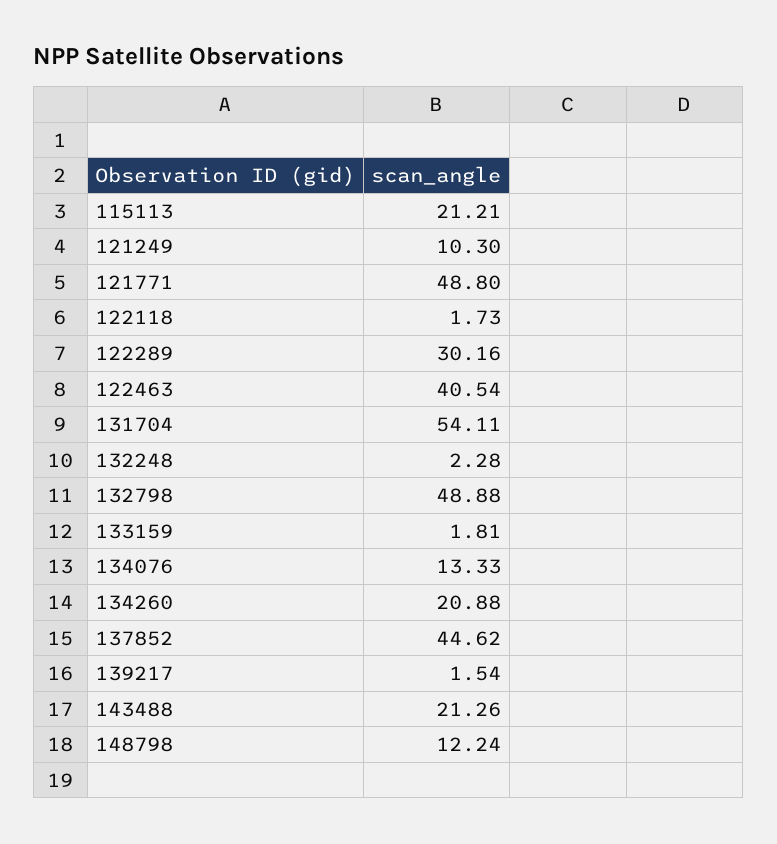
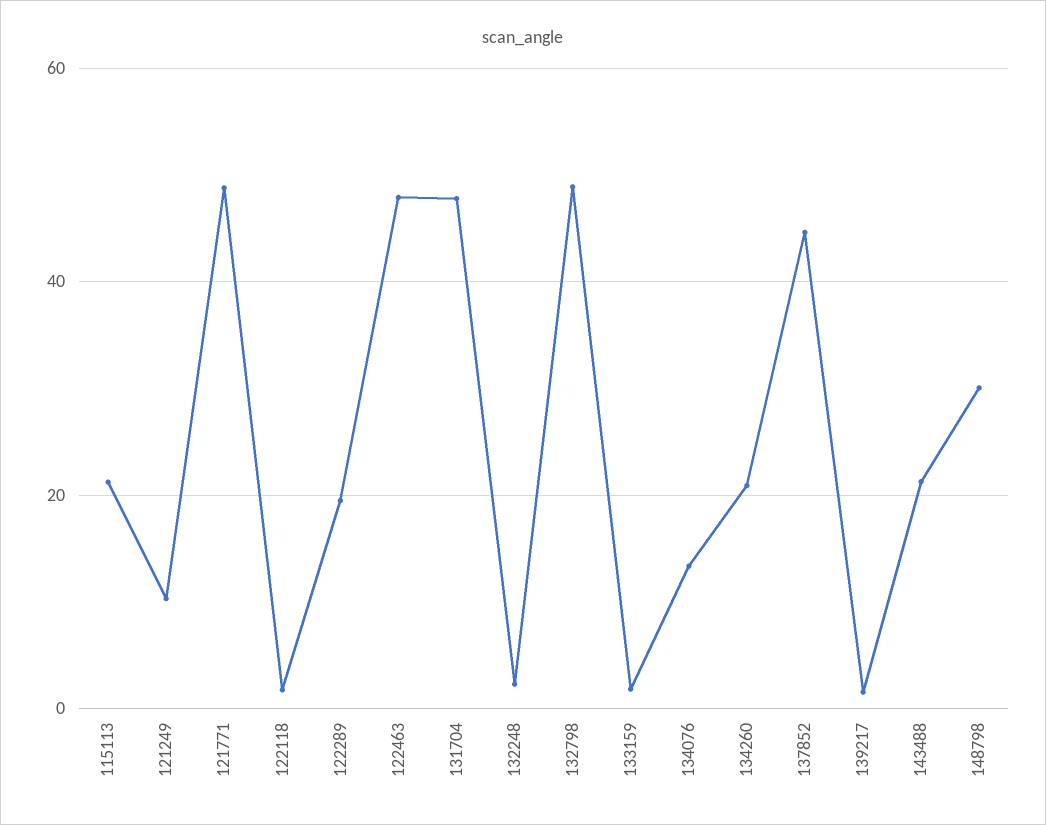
  {
    "115113": 21.21,
    "121249": 10.3,
    "121771": 48.8,
    "122118": 1.73,
-   "122289": 30.16,
+   "122289": 20,
-   "122463": 40.54,
+   "122463": 48,
-   "131704": 54.11,
+   "131704": 48,
    "132248": 2.28,
    "132798": 48.88,
    "133159": 1.81,
    "134076": 13.33,
    "134260": 20.88,
    "137852": 44.62,
    "139217": 1.54,
    "143488": 21.26,
-   "148798": 12.24
+   "148798": 30
  }

